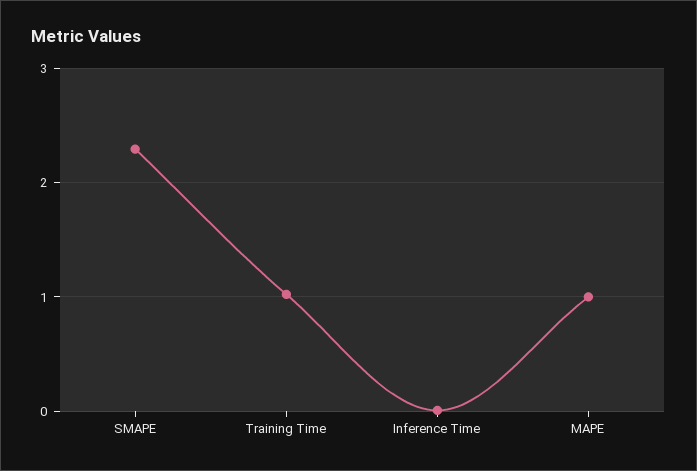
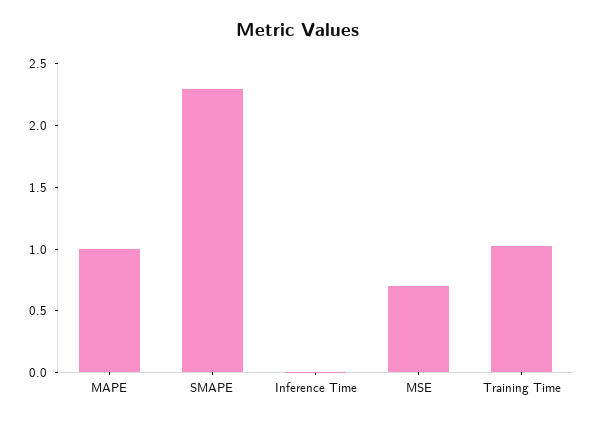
  {
    "SMAPE": 2.3,
    "Training Time": 1,
    "Inference Time": 0,
-   "MAPE": 1
+   "MAPE": 1,
+   "MSE": 0.7
  }

